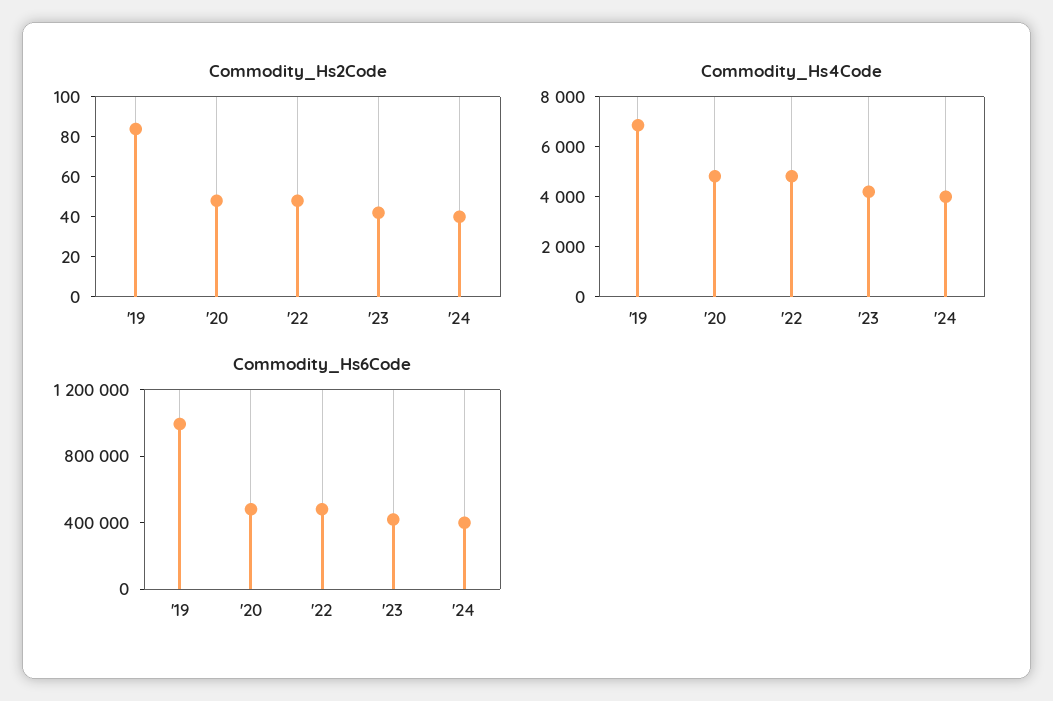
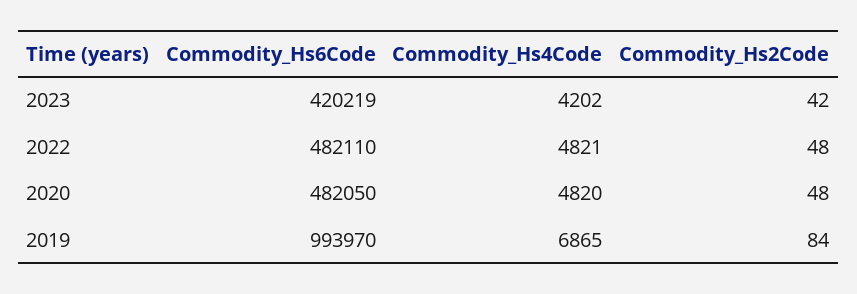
  {
    "Commodity_Hs2Code": {
      "'19": 84,
      "'20": 48,
      "'22": 48,
-     "'23": 42,
+     "'23": 42
-     "'24": 40
    },
    "Commodity_Hs4Code": {
      "'19": 6865,
      "'20": 4820,
      "'22": 4821,
-     "'23": 4202,
+     "'23": 4202
-     "'24": 4000
    },
    "Commodity_Hs6Code": {
      "'19": 993970,
      "'20": 482050,
      "'22": 482110,
-     "'23": 420219,
+     "'23": 420219
-     "'24": 400000
    }
  }

